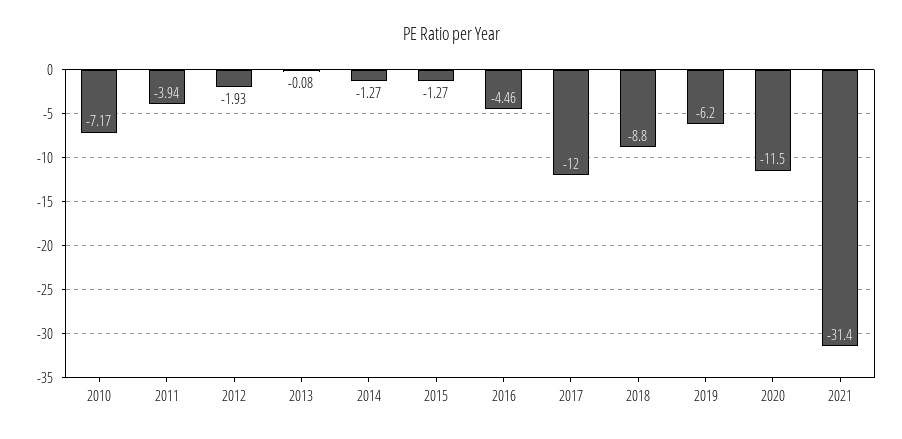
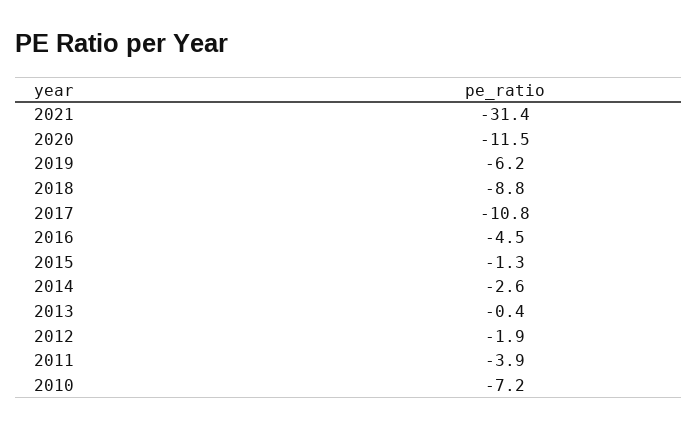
  {
    "2010": -7.17,
    "2011": -3.94,
    "2012": -1.93,
-   "2013": -0.08,
+   "2013": -0.4,
-   "2014": -1.27,
+   "2014": -2.6,
    "2015": -1.27,
    "2016": -4.46,
-   "2017": -12,
+   "2017": -10.8,
    "2018": -8.8,
    "2019": -6.2,
    "2020": -11.5,
    "2021": -31.4
  }

